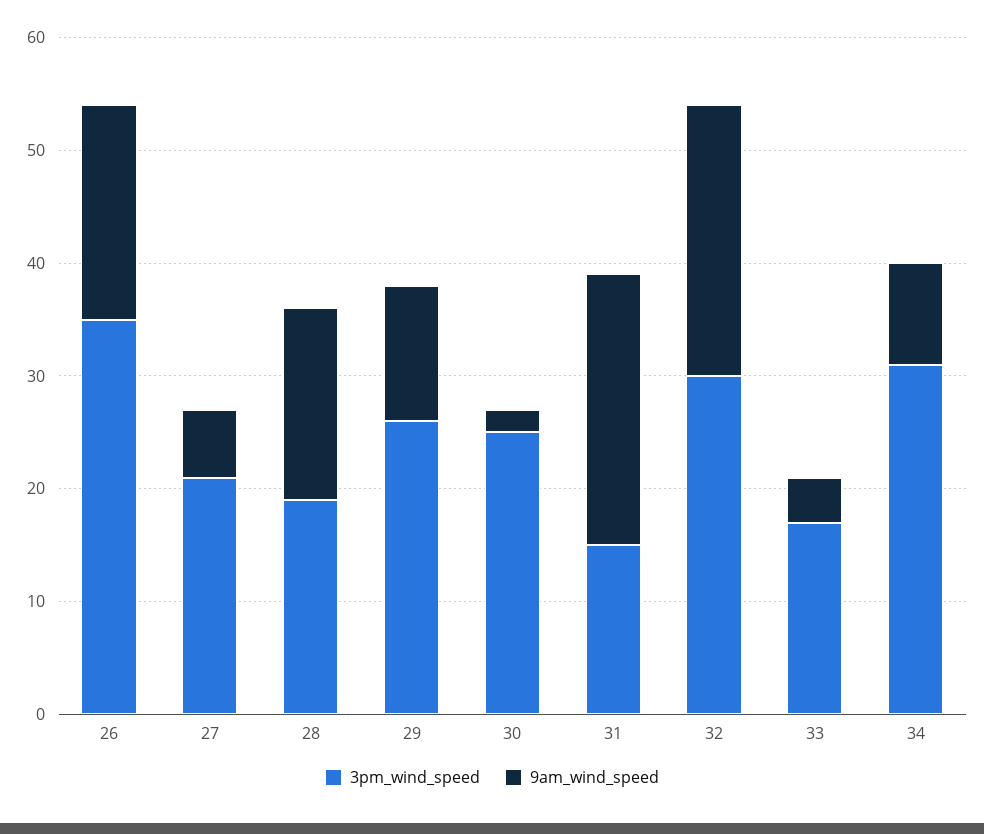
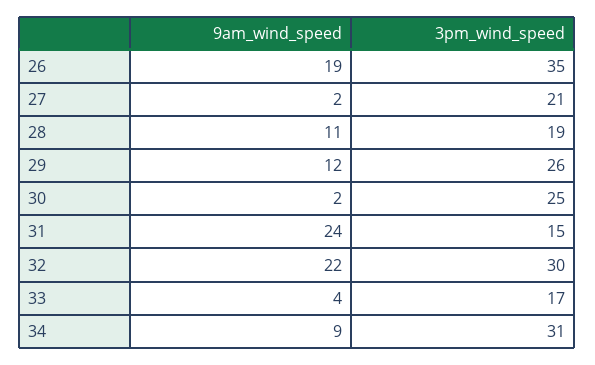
  {
    "3pm_wind_speed": {
      "26": 35,
      "27": 21,
      "28": 19,
      "29": 26,
      "30": 25,
      "31": 15,
      "32": 30,
      "33": 17,
      "34": 31
    },
    "9am_wind_speed": {
      "26": 19,
-     "27": 6,
+     "27": 2,
-     "28": 17,
+     "28": 11,
      "29": 12,
      "30": 2,
      "31": 24,
-     "32": 24,
+     "32": 22,
      "33": 4,
      "34": 9
    }
  }

